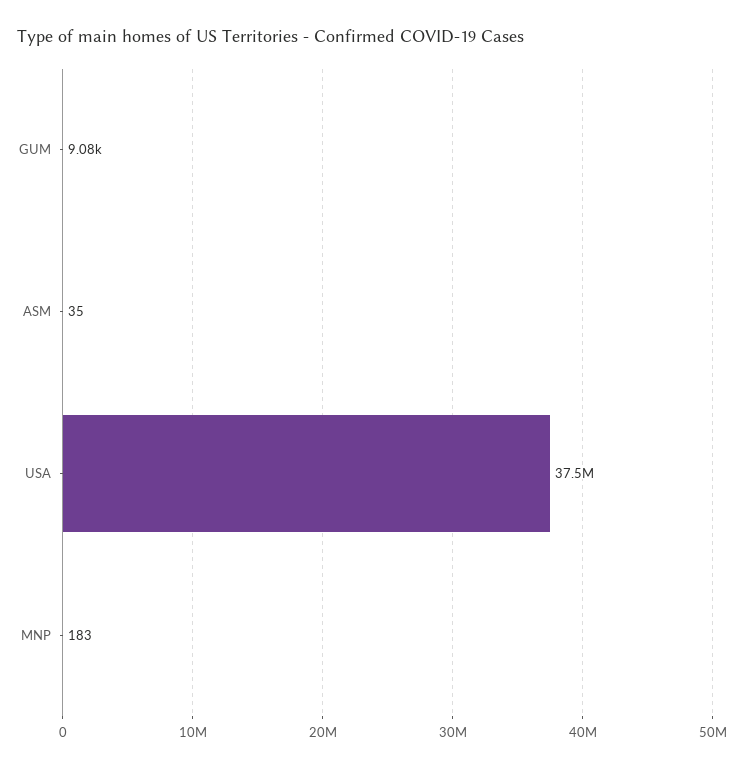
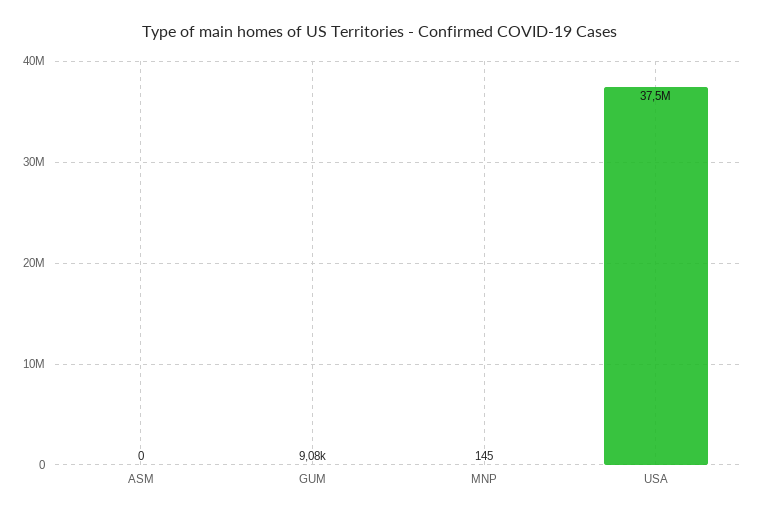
  {
    "GUM": 9080,
-   "ASM": 35,
+   "ASM": 0,
    "USA": 37500000,
-   "MNP": 183
+   "MNP": 145
  }

